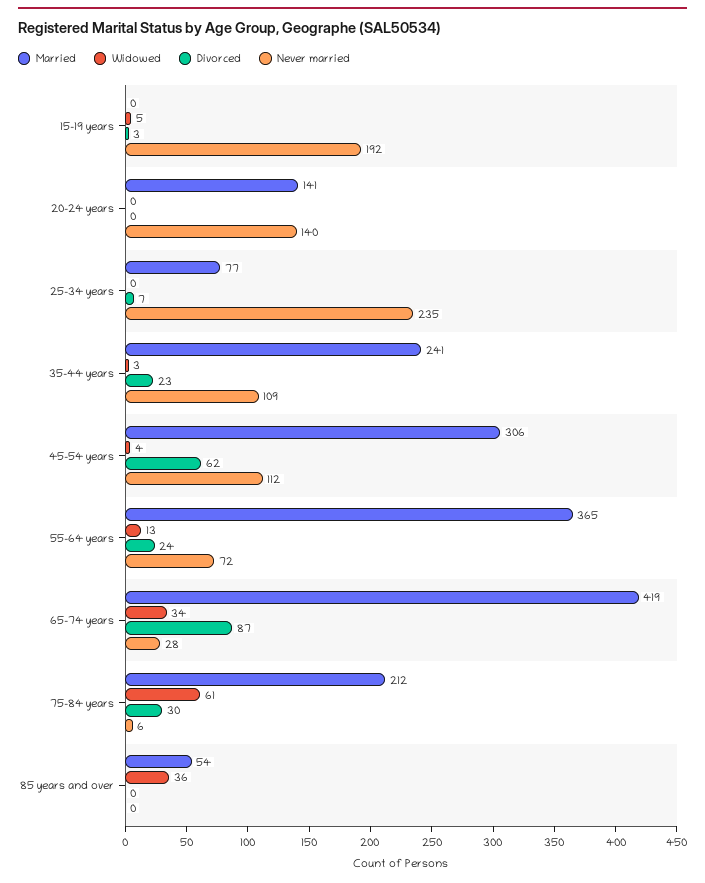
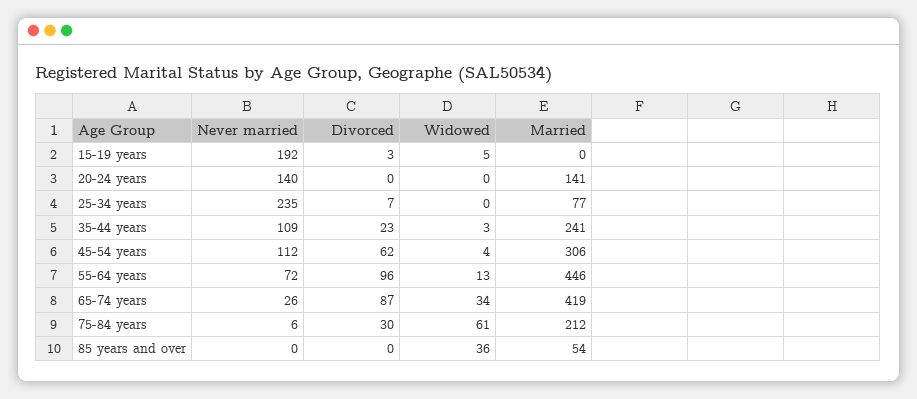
  {
    "Married": {
      "15-19 years": 0,
      "20-24 years": 141,
      "25-34 years": 77,
      "35-44 years": 241,
      "45-54 years": 306,
-     "55-64 years": 365,
+     "55-64 years": 446,
      "65-74 years": 419,
      "75-84 years": 212,
      "85 years and over": 54
    },
    "Widowed": {
      "15-19 years": 5,
      "20-24 years": 0,
      "25-34 years": 0,
      "35-44 years": 3,
      "45-54 years": 4,
      "55-64 years": 13,
      "65-74 years": 34,
      "75-84 years": 61,
      "85 years and over": 36
    },
    "Divorced": {
      "15-19 years": 3,
      "20-24 years": 0,
      "25-34 years": 7,
      "35-44 years": 23,
      "45-54 years": 62,
-     "55-64 years": 24,
+     "55-64 years": 96,
      "65-74 years": 87,
      "75-84 years": 30,
      "85 years and over": 0
    },
    "Never married": {
      "15-19 years": 192,
      "20-24 years": 140,
      "25-34 years": 235,
      "35-44 years": 109,
      "45-54 years": 112,
      "55-64 years": 72,
-     "65-74 years": 28,
+     "65-74 years": 26,
      "75-84 years": 6,
      "85 years and over": 0
    }
  }

